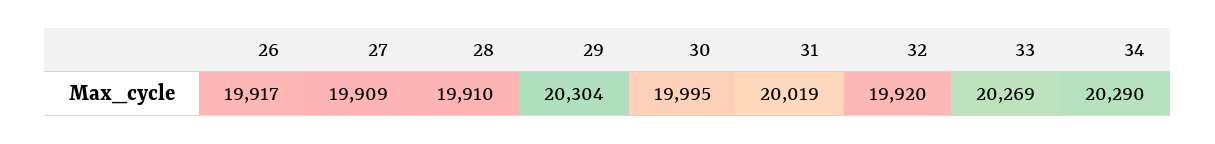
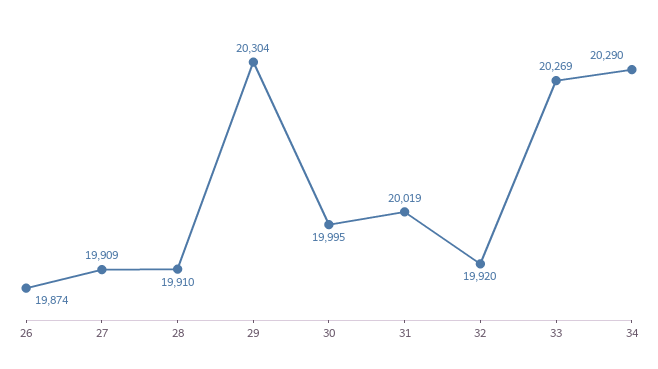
  {
-   "26": 19917,
+   "26": 19874,
    "27": 19909,
    "28": 19910,
    "29": 20304,
    "30": 19995,
    "31": 20019,
    "32": 19920,
    "33": 20269,
    "34": 20290
  }

